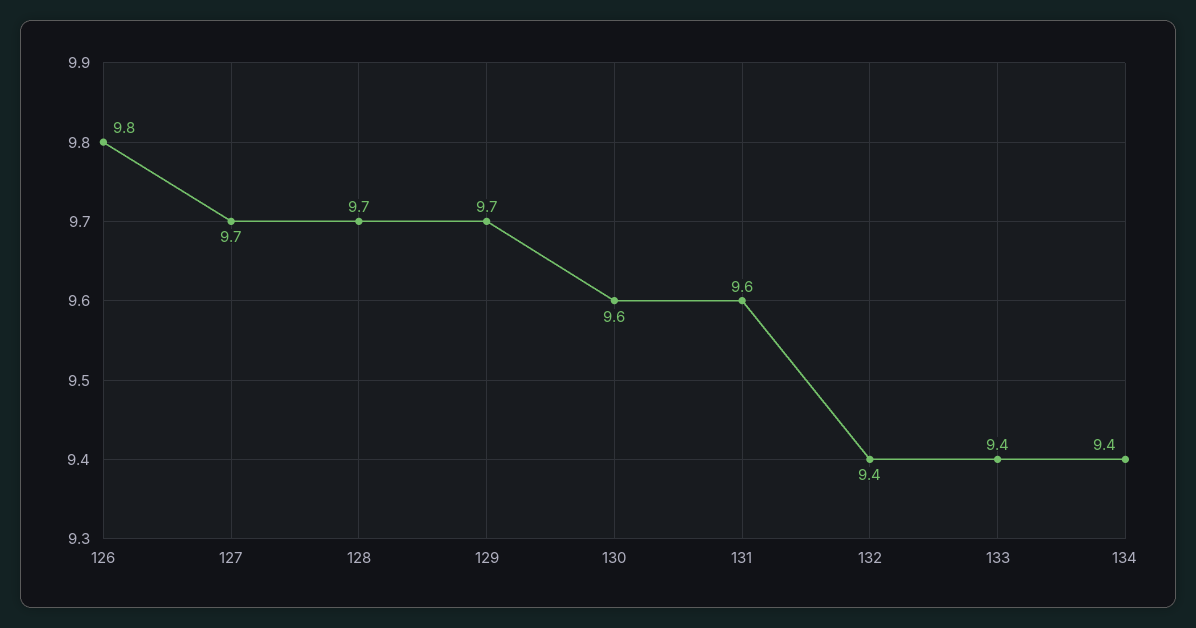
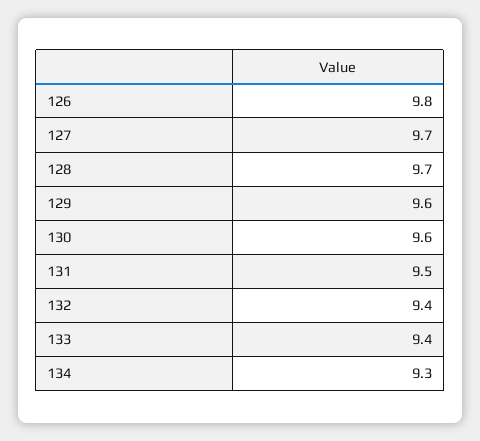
  {
    "126": 9.8,
    "127": 9.7,
    "128": 9.7,
-   "129": 9.7,
+   "129": 9.6,
    "130": 9.6,
-   "131": 9.6,
+   "131": 9.5,
    "132": 9.4,
    "133": 9.4,
-   "134": 9.4
+   "134": 9.3
  }

